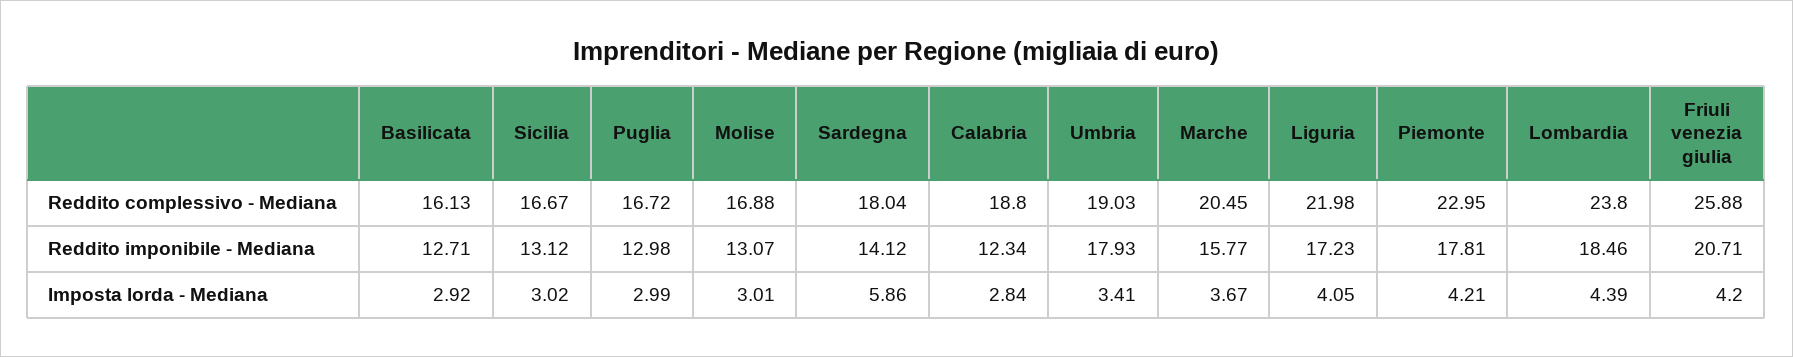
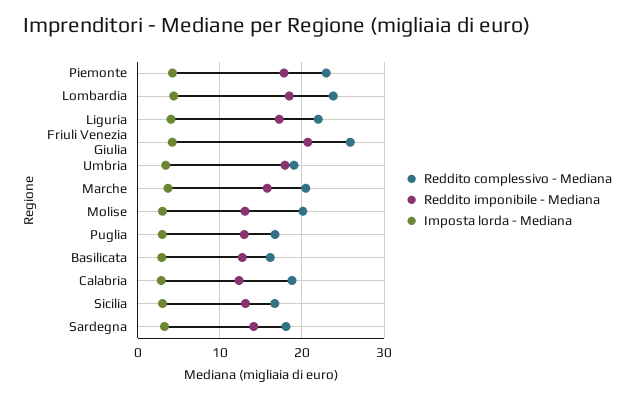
  {
    "Reddito complessivo - Mediana": {
      "Basilicata": 16.13,
      "Sicilia": 16.67,
      "Puglia": 16.72,
-     "Molise": 16.88,
+     "Molise": 20,
      "Sardegna": 18.04,
      "Calabria": 18.8,
      "Umbria": 19.03,
      "Marche": 20.45,
      "Liguria": 21.98,
      "Piemonte": 22.95,
      "Lombardia": 23.8,
      "Friuli venezia giulia": 25.88
    },
    "Reddito imponibile - Mediana": {
      "Basilicata": 12.71,
      "Sicilia": 13.12,
      "Puglia": 12.98,
      "Molise": 13.07,
      "Sardegna": 14.12,
      "Calabria": 12.34,
      "Umbria": 17.93,
      "Marche": 15.77,
      "Liguria": 17.23,
      "Piemonte": 17.81,
      "Lombardia": 18.46,
      "Friuli venezia giulia": 20.71
    },
    "Imposta lorda - Mediana": {
      "Basilicata": 2.92,
      "Sicilia": 3.02,
      "Puglia": 2.99,
      "Molise": 3.01,
-     "Sardegna": 5.86,
+     "Sardegna": 3,
      "Calabria": 2.84,
      "Umbria": 3.41,
      "Marche": 3.67,
      "Liguria": 4.05,
      "Piemonte": 4.21,
      "Lombardia": 4.39,
      "Friuli venezia giulia": 4.2
    }
  }

